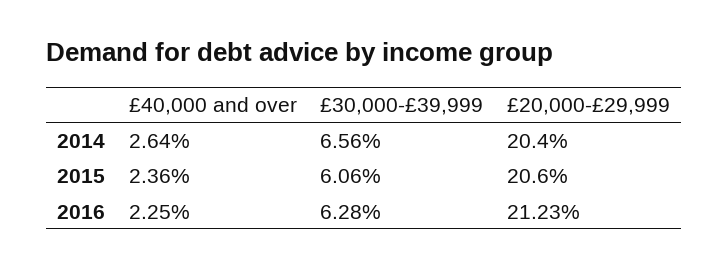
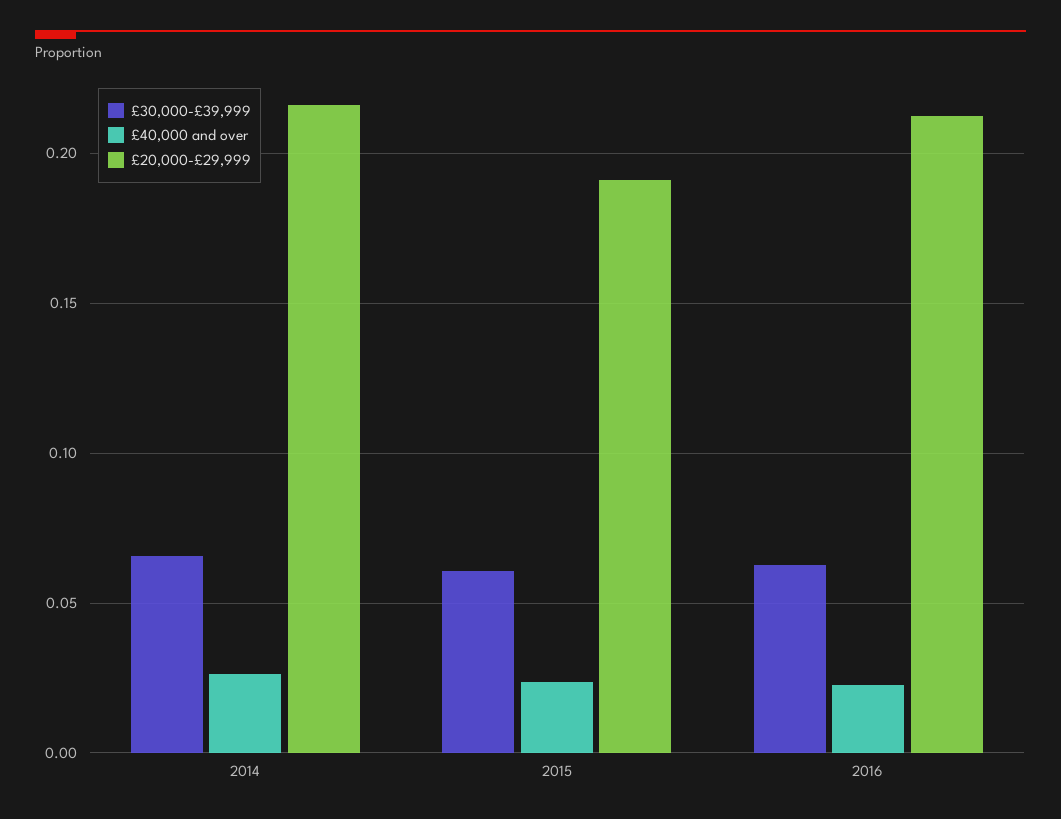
  {
    "£40,000 and over": {
      "2014": 0.0264,
      "2015": 0.0236,
      "2016": 0.0225
    },
    "£30,000-£39,999": {
      "2014": 0.0656,
      "2015": 0.0606,
      "2016": 0.0628
    },
    "£20,000-£29,999": {
-     "2014": 0.204,
+     "2014": 0.215,
-     "2015": 0.206,
+     "2015": 0.19,
      "2016": 0.2123
    }
  }

